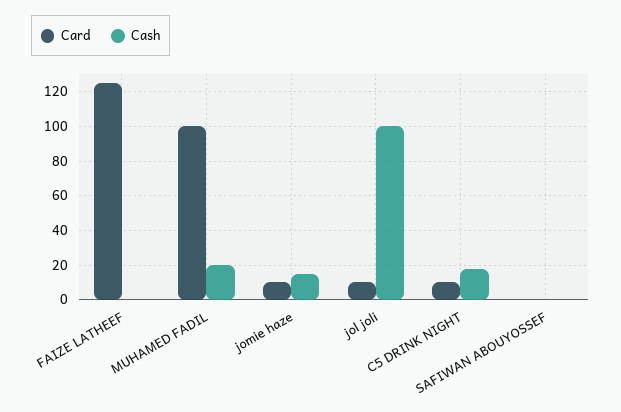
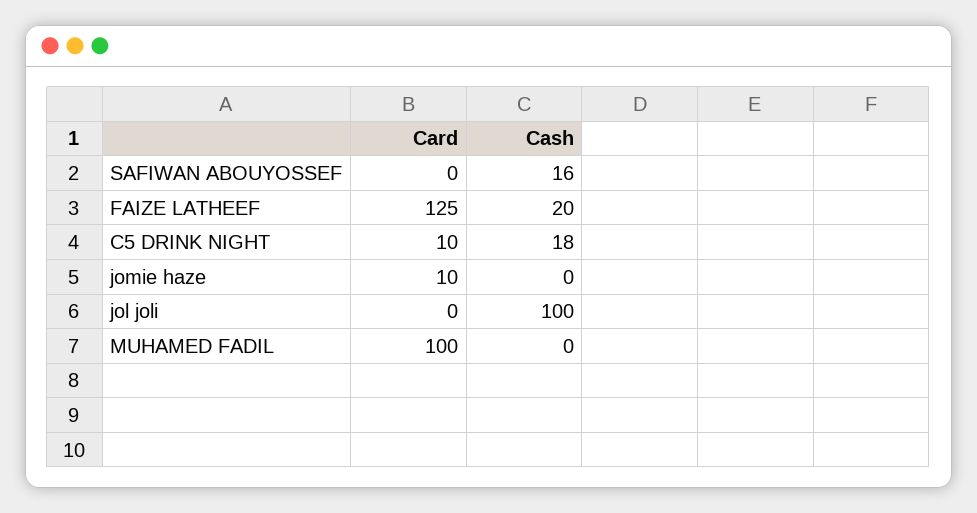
  {
    "Card": {
      "FAIZE LATHEEF": 125,
      "MUHAMED FADIL": 100,
      "jomie haze": 10,
-     "jol joli": 10,
+     "jol joli": 0,
      "C5 DRINK NIGHT": 10,
      "SAFIWAN ABOUYOSSEF": 0
    },
    "Cash": {
-     "FAIZE LATHEEF": 0,
+     "FAIZE LATHEEF": 20,
-     "MUHAMED FADIL": 20,
+     "MUHAMED FADIL": 0,
-     "jomie haze": 15,
+     "jomie haze": 0,
      "jol joli": 100,
      "C5 DRINK NIGHT": 18,
-     "SAFIWAN ABOUYOSSEF": 0
+     "SAFIWAN ABOUYOSSEF": 16
    }
  }

